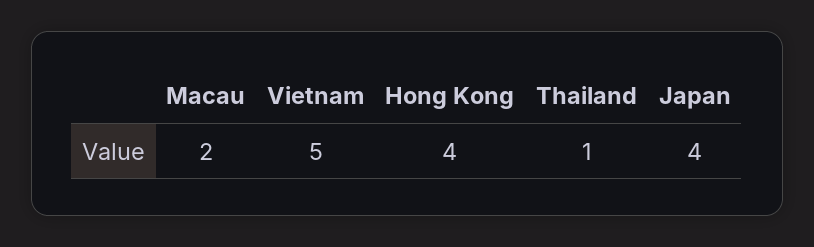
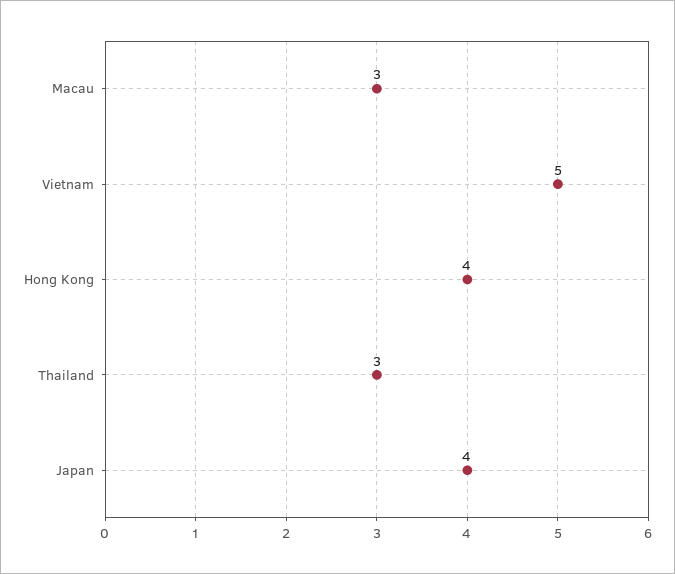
  {
-   "Macau": 2,
+   "Macau": 3,
    "Vietnam": 5,
    "Hong Kong": 4,
-   "Thailand": 1,
+   "Thailand": 3,
    "Japan": 4
  }

